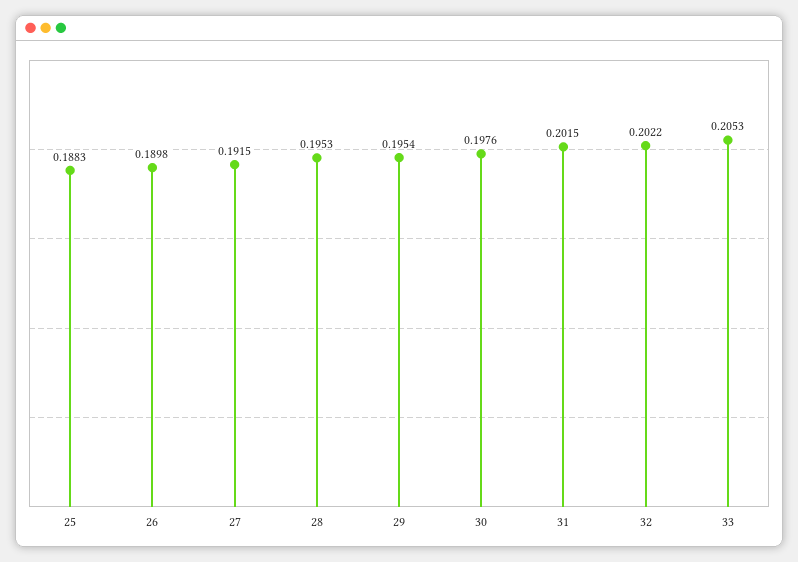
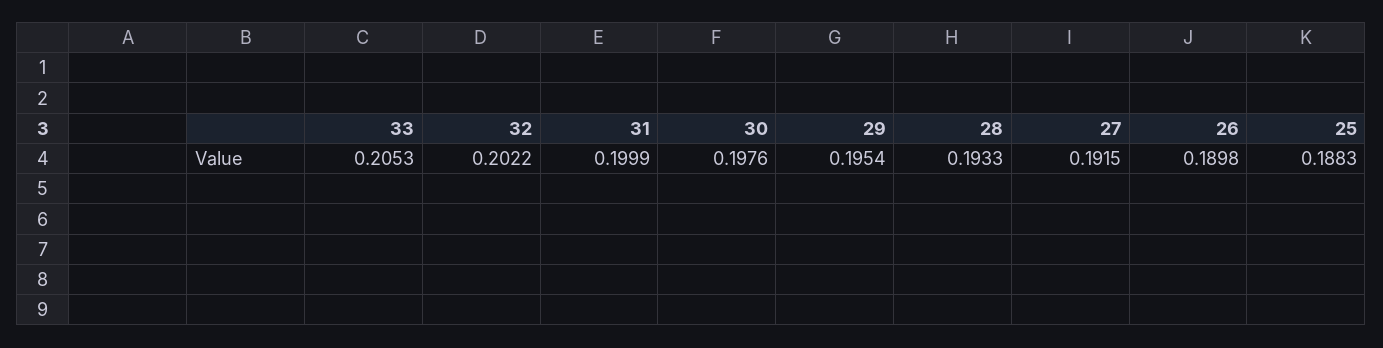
  {
    "25": 0.1883,
    "26": 0.1898,
    "27": 0.1915,
-   "28": 0.1953,
+   "28": 0.1933,
    "29": 0.1954,
    "30": 0.1976,
-   "31": 0.2015,
+   "31": 0.1999,
    "32": 0.2022,
    "33": 0.2053
  }

